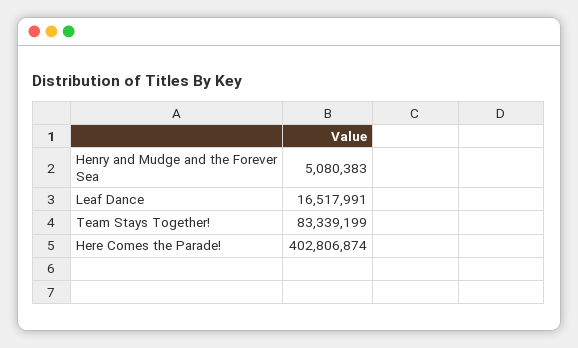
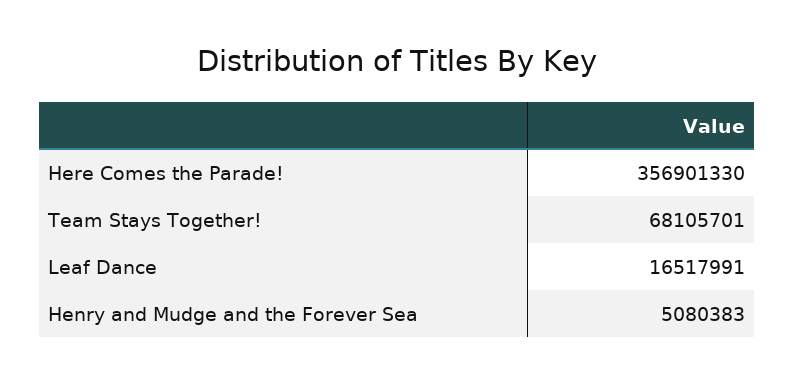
  {
    "Henry and Mudge and the Forever Sea": 5080383,
    "Leaf Dance": 16517991,
-   "Team Stays Together!": 83339199,
+   "Team Stays Together!": 68105701,
-   "Here Comes the Parade!": 402806874
+   "Here Comes the Parade!": 356901330
  }

